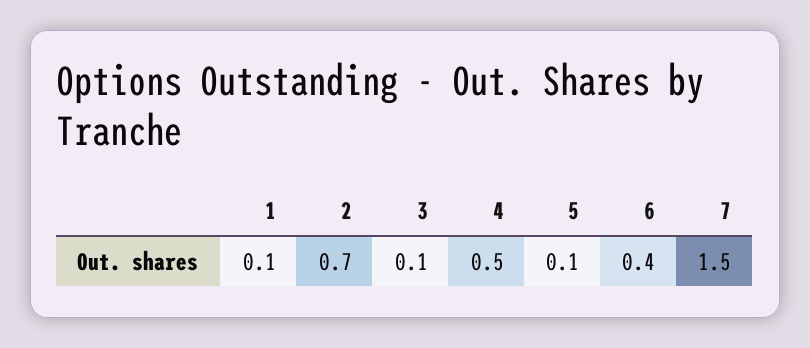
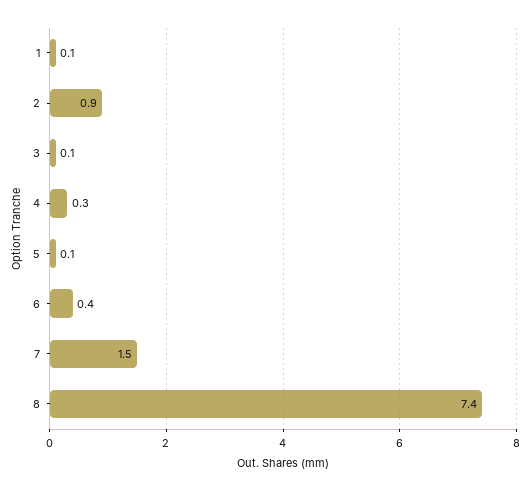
  {
    "1": 0.1,
-   "2": 0.7,
+   "2": 0.9,
    "3": 0.1,
-   "4": 0.5,
+   "4": 0.3,
    "5": 0.1,
    "6": 0.4,
-   "7": 1.5
+   "7": 1.5,
+   "8": 7.4
  }

